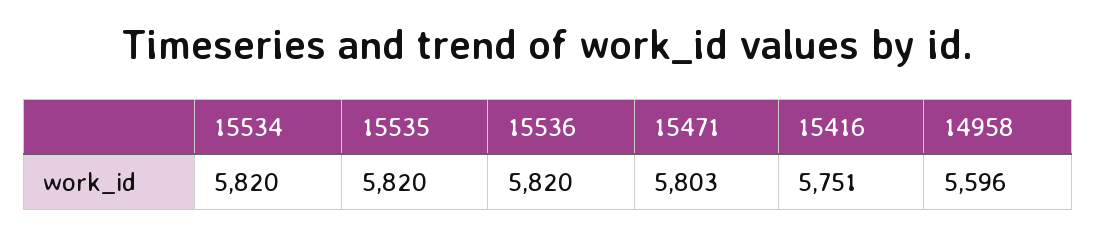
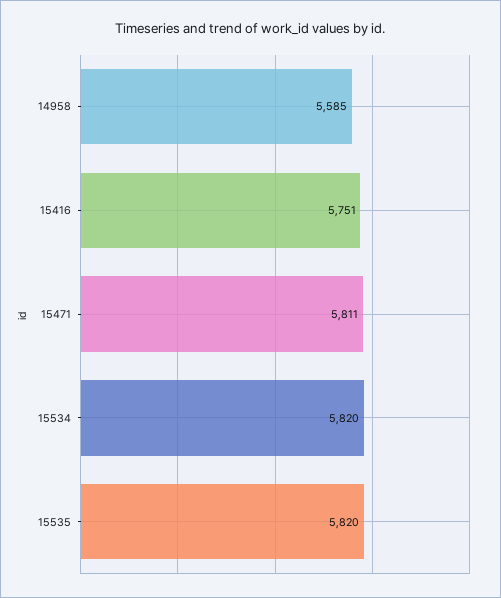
  {
    "15534": 5820,
    "15535": 5820,
-   "15536": 5820,
-   "15471": 5803,
+   "15471": 5811,
    "15416": 5751,
-   "14958": 5596
+   "14958": 5585
  }

